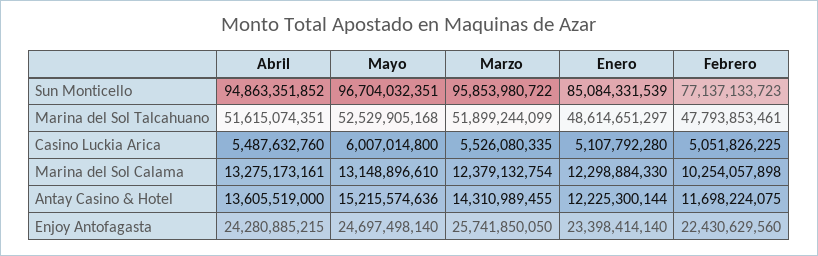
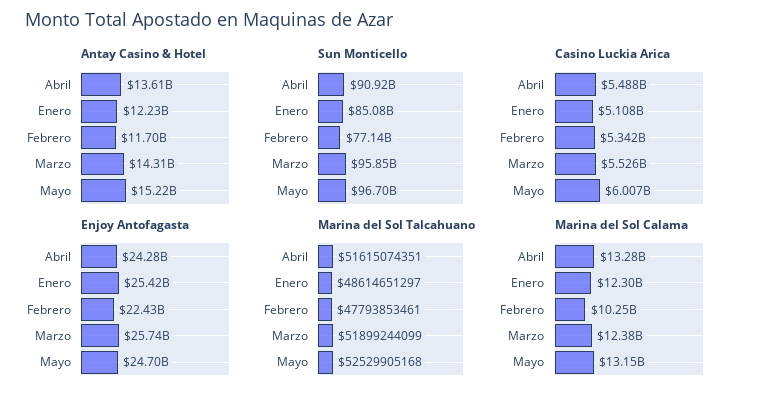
  {
    "Sun Monticello": {
-     "Abril": 94863351852,
+     "Abril": 90920000000,
      "Mayo": 96704032351,
      "Marzo": 95853980722,
      "Enero": 85084331539,
      "Febrero": 77137133723
    },
    "Marina del Sol Talcahuano": {
      "Abril": 51615074351,
      "Mayo": 52529905168,
      "Marzo": 51899244099,
      "Enero": 48614651297,
      "Febrero": 47793853461
    },
    "Casino Luckia Arica": {
      "Abril": 5487632760,
      "Mayo": 6007014800,
      "Marzo": 5526080335,
      "Enero": 5107792280,
-     "Febrero": 5051826225
+     "Febrero": 5342000000
    },
    "Marina del Sol Calama": {
      "Abril": 13275173161,
      "Mayo": 13148896610,
      "Marzo": 12379132754,
      "Enero": 12298884330,
      "Febrero": 10254057898
    },
    "Antay Casino & Hotel": {
      "Abril": 13605519000,
      "Mayo": 15215574636,
      "Marzo": 14310989455,
      "Enero": 12225300144,
      "Febrero": 11698224075
    },
    "Enjoy Antofagasta": {
      "Abril": 24280885215,
      "Mayo": 24697498140,
      "Marzo": 25741850050,
-     "Enero": 23398414140,
+     "Enero": 25420000000,
      "Febrero": 22430629560
    }
  }

